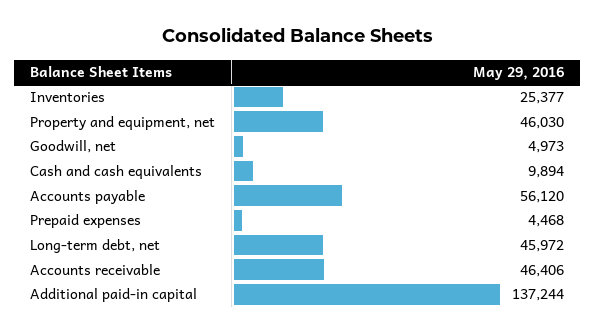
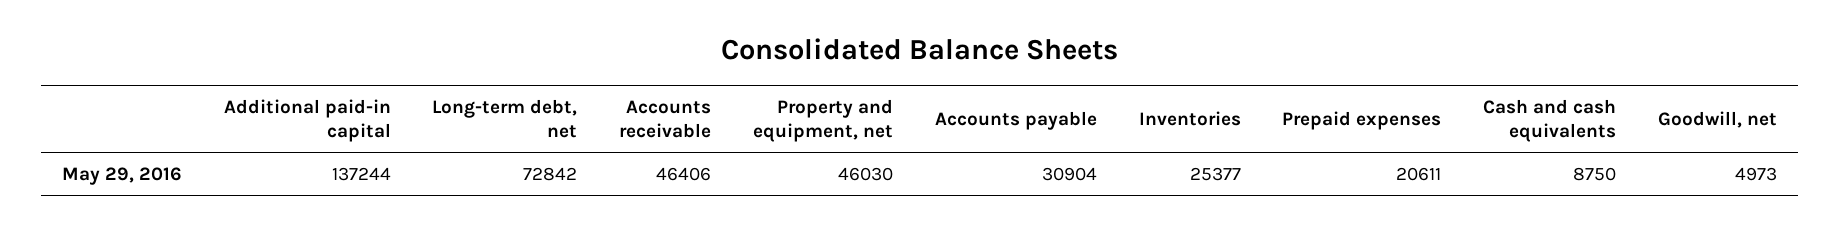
  {
    "Inventories": 25377,
    "Property and equipment, net": 46030,
    "Goodwill, net": 4973,
-   "Cash and cash equivalents": 9894,
+   "Cash and cash equivalents": 8750,
-   "Accounts payable": 56120,
+   "Accounts payable": 30904,
-   "Prepaid expenses": 4468,
+   "Prepaid expenses": 20611,
-   "Long-term debt, net": 45972,
+   "Long-term debt, net": 72842,
    "Accounts receivable": 46406,
    "Additional paid-in capital": 137244
  }

